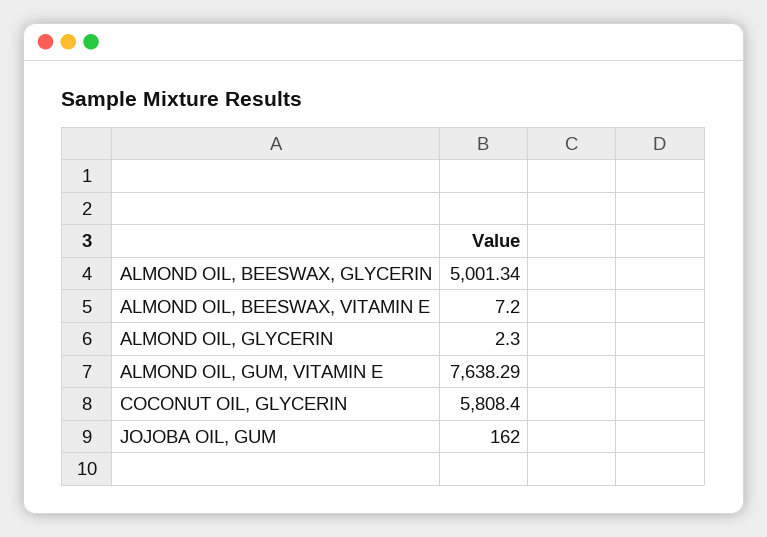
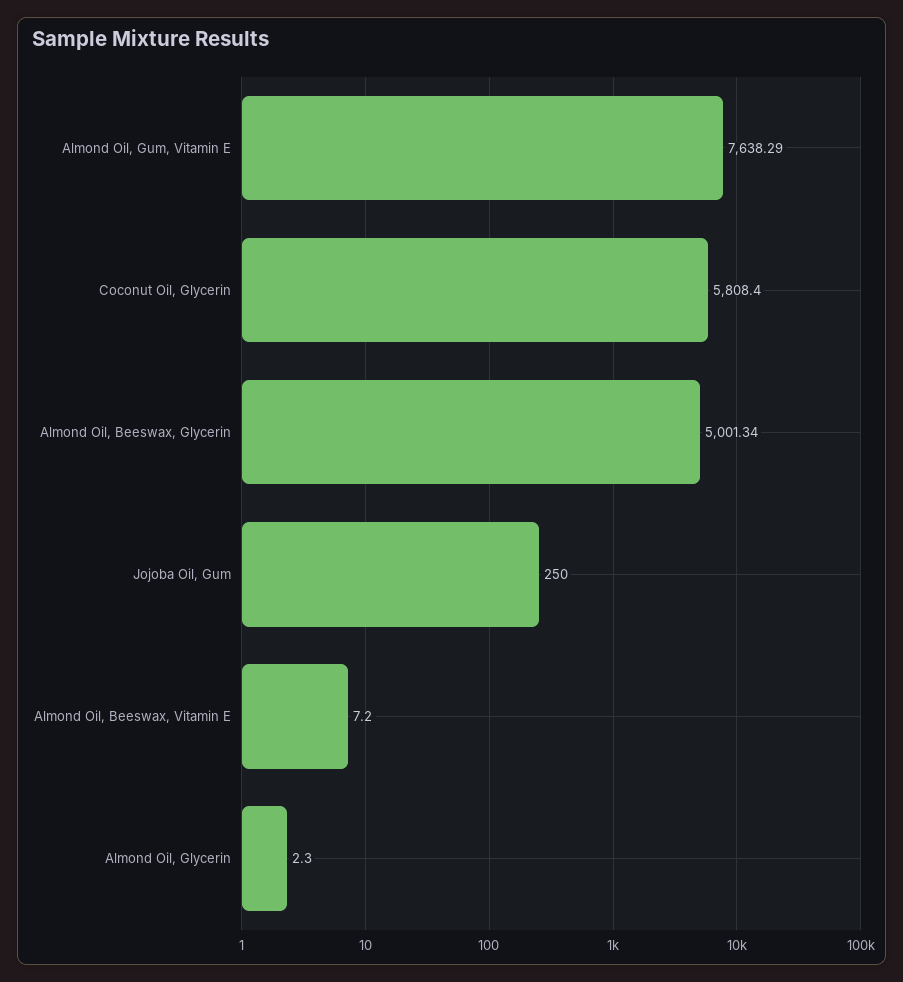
  {
    "ALMOND OIL, BEESWAX, GLYCERIN": 5001.34,
    "ALMOND OIL, BEESWAX, VITAMIN E": 7.2,
    "ALMOND OIL, GLYCERIN": 2.3,
    "ALMOND OIL, GUM, VITAMIN E": 7638.29,
    "COCONUT OIL, GLYCERIN": 5808.4,
-   "JOJOBA OIL, GUM": 162
+   "JOJOBA OIL, GUM": 250
  }

